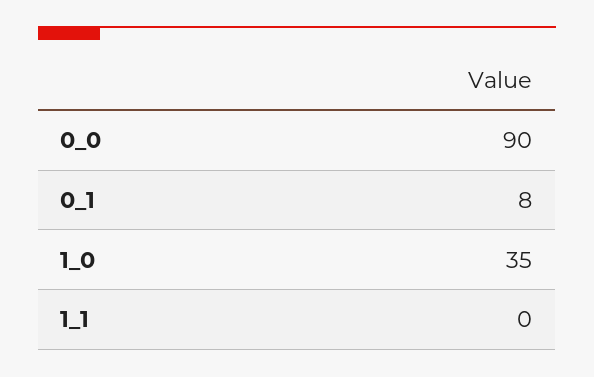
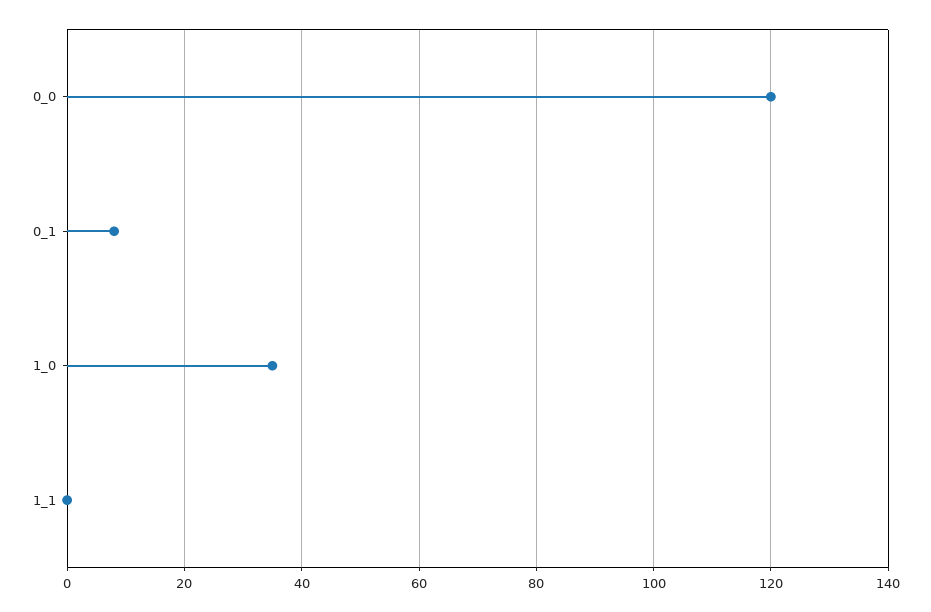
  {
-   "0_0": 90,
+   "0_0": 120,
    "0_1": 8,
    "1_0": 35,
    "1_1": 0
  }

